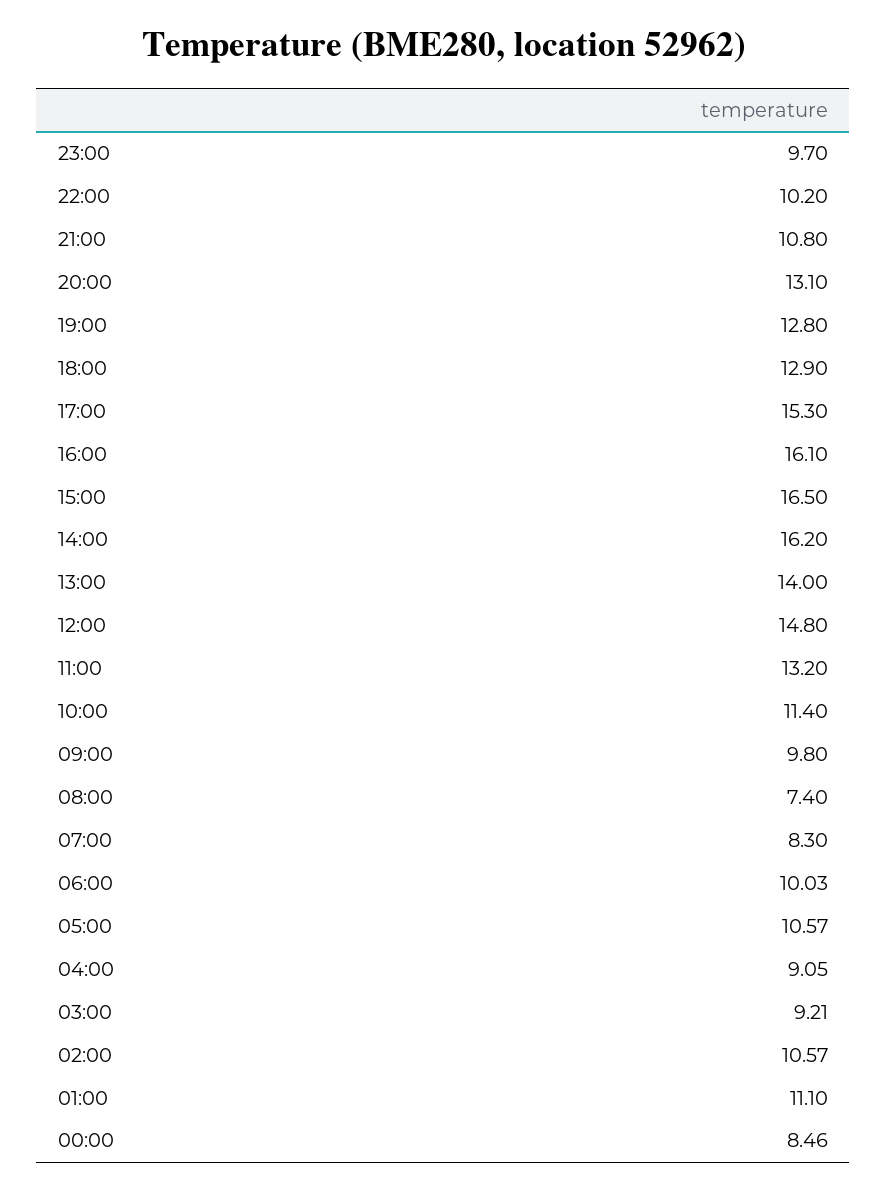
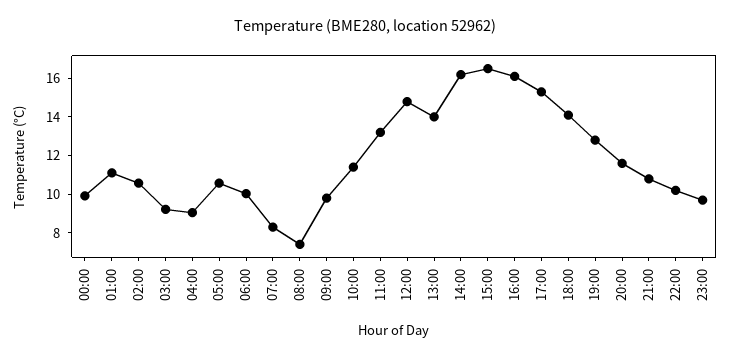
  {
    "23:00": 9.7,
    "22:00": 10.2,
    "21:00": 10.8,
-   "20:00": 13.1,
+   "20:00": 11.5,
    "19:00": 12.8,
-   "18:00": 12.9,
+   "18:00": 14,
    "17:00": 15.3,
    "16:00": 16.1,
    "15:00": 16.5,
    "14:00": 16.2,
    "13:00": 14,
    "12:00": 14.8,
    "11:00": 13.2,
    "10:00": 11.4,
    "09:00": 9.8,
    "08:00": 7.4,
    "07:00": 8.3,
    "06:00": 10.03,
    "05:00": 10.57,
    "04:00": 9.05,
    "03:00": 9.21,
    "02:00": 10.57,
    "01:00": 11.1,
-   "00:00": 8.46
+   "00:00": 10
  }

